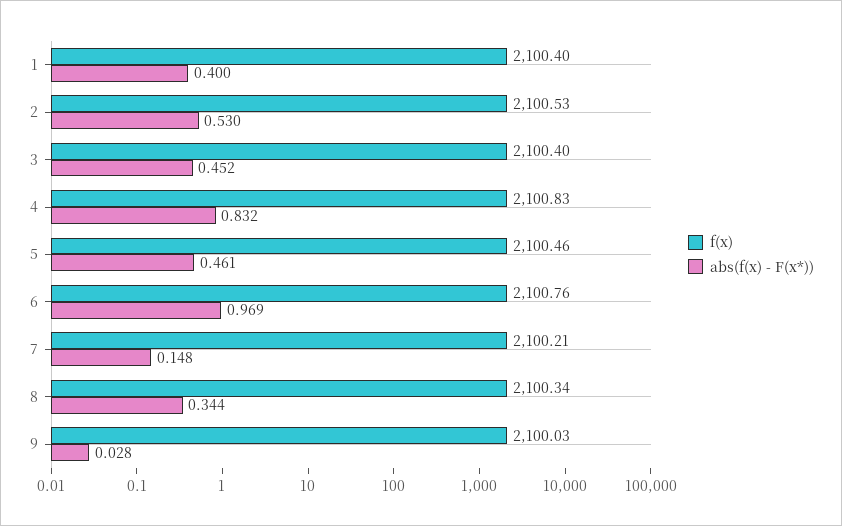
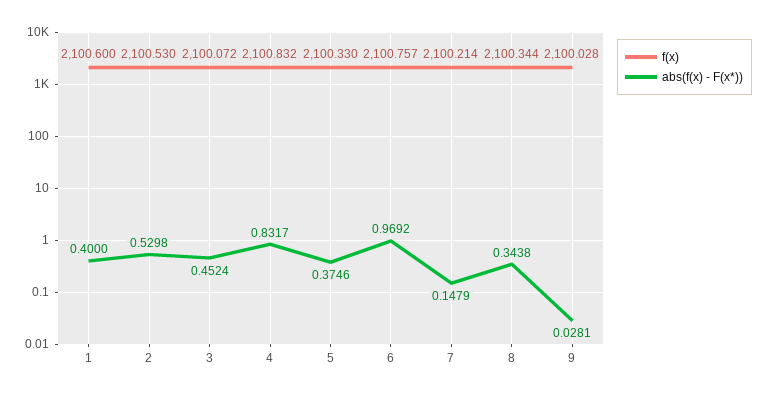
  {
    "f(x)": {
-     "1": 2100.4,
+     "1": 2100.6,
      "2": 2100.53,
-     "3": 2100.4,
+     "3": 2100.072,
      "4": 2100.832,
-     "5": 2100.46,
+     "5": 2100.33,
      "6": 2100.757,
      "7": 2100.214,
      "8": 2100.344,
      "9": 2100.028
    },
    "abs(f(x) - F(x*))": {
      "1": 0.4,
      "2": 0.5298,
      "3": 0.4524,
      "4": 0.8317,
-     "5": 0.461,
+     "5": 0.3746,
      "6": 0.9692,
      "7": 0.1479,
      "8": 0.3438,
      "9": 0.0281
    }
  }

